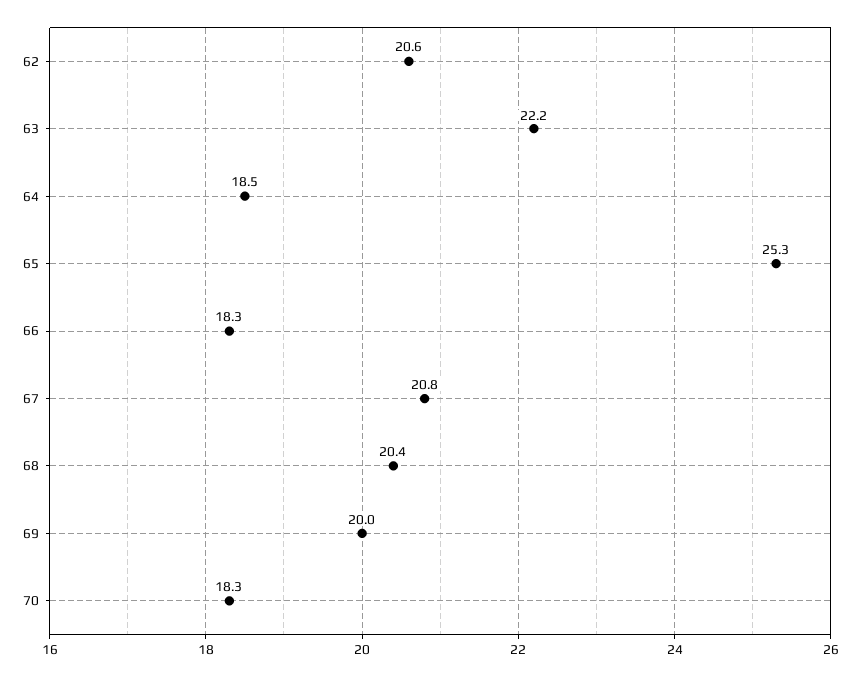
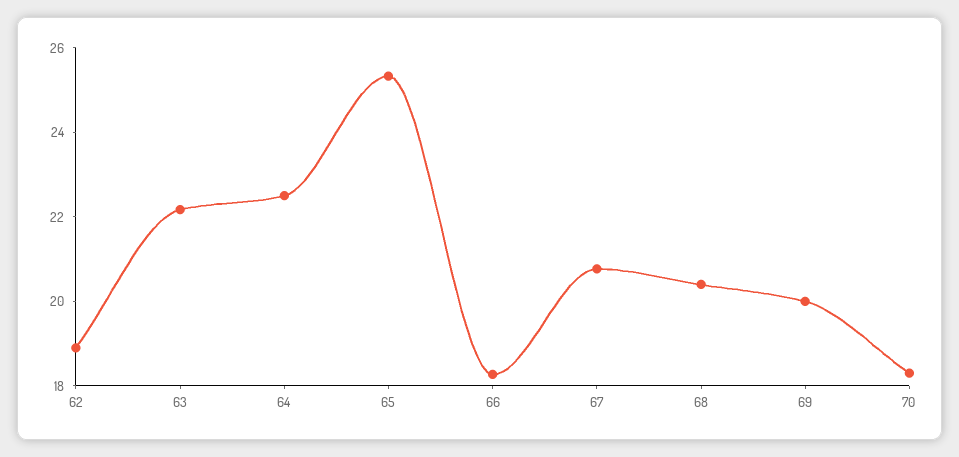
  {
-   "62": 20.6,
+   "62": 19,
    "63": 22.2,
-   "64": 18.5,
+   "64": 22.5,
    "65": 25.3,
    "66": 18.3,
    "67": 20.8,
    "68": 20.4,
    "69": 20,
    "70": 18.3
  }

